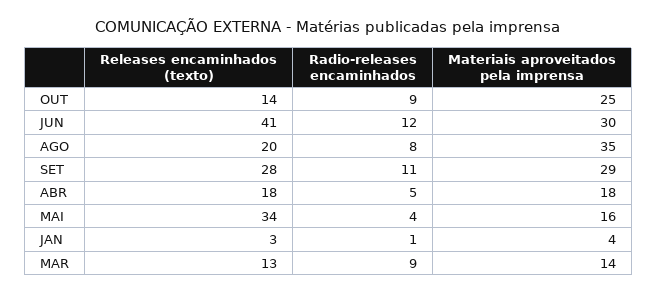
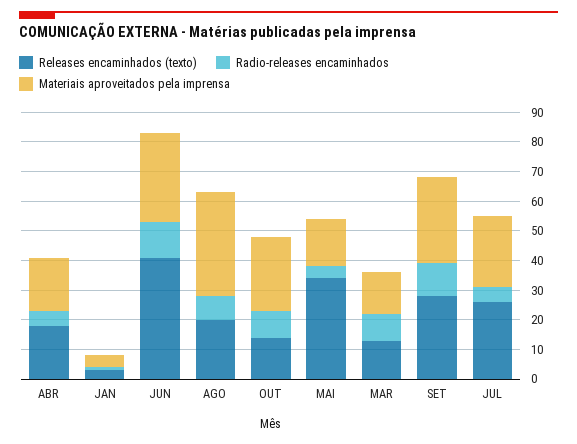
  {
    "Releases encaminhados (texto)": {
      "OUT": 14,
      "JUN": 41,
      "AGO": 20,
      "SET": 28,
      "ABR": 18,
      "MAI": 34,
      "JAN": 3,
-     "MAR": 13
+     "MAR": 13,
+     "JUL": 25
    },
    "Radio-releases encaminhados": {
      "OUT": 9,
      "JUN": 12,
      "AGO": 8,
      "SET": 11,
      "ABR": 5,
      "MAI": 4,
      "JAN": 1,
-     "MAR": 9
+     "MAR": 9,
+     "JUL": 5
    },
    "Materiais aproveitados pela imprensa": {
      "OUT": 25,
      "JUN": 30,
      "AGO": 35,
      "SET": 29,
      "ABR": 18,
      "MAI": 16,
      "JAN": 4,
-     "MAR": 14
+     "MAR": 14,
+     "JUL": 25
    }
  }

